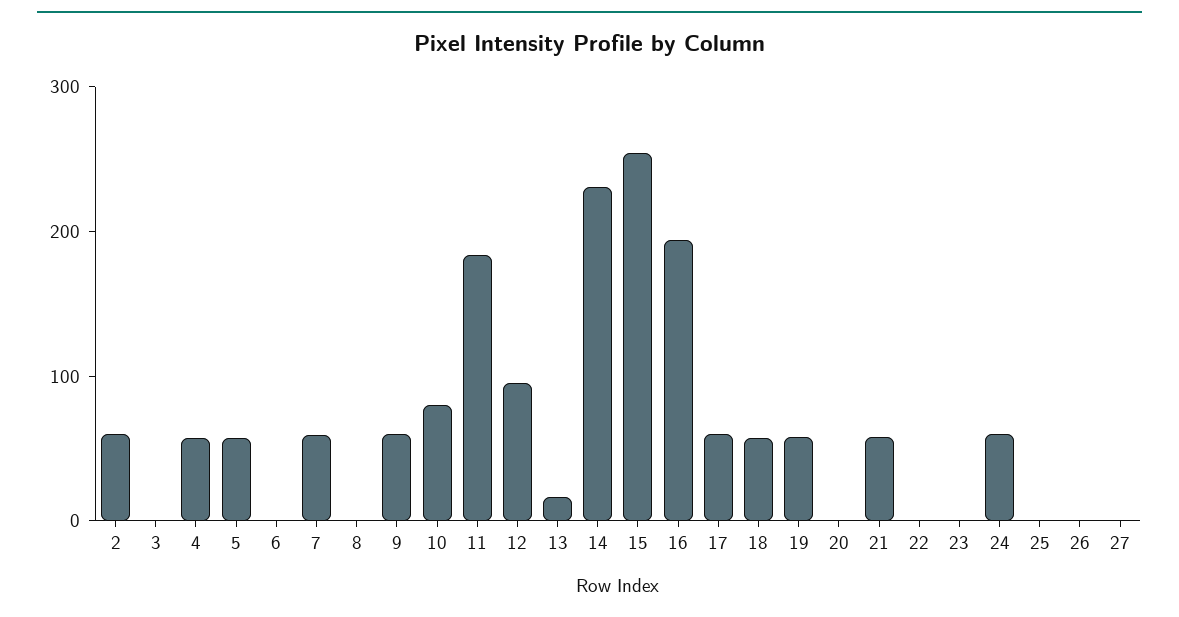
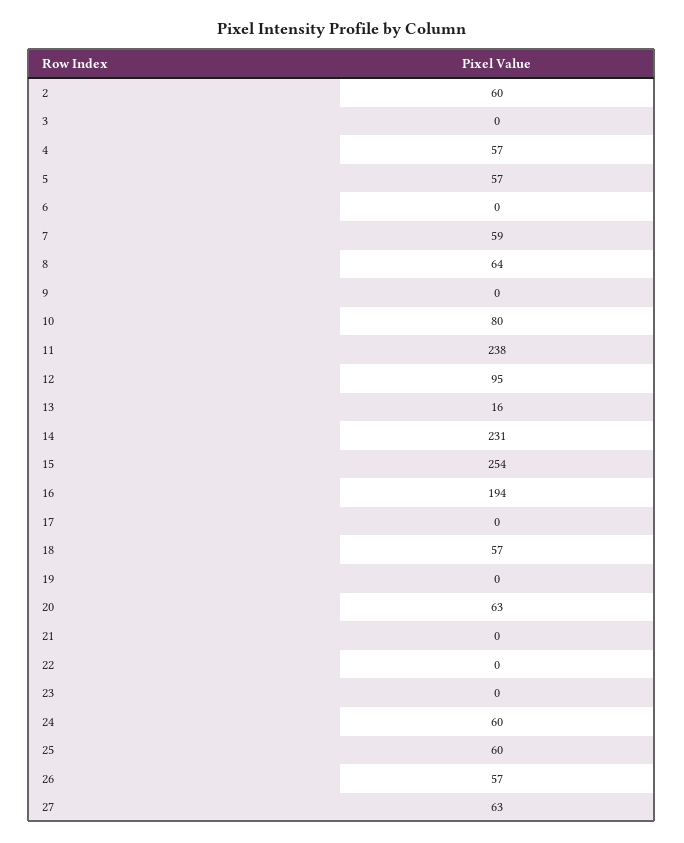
  {
    "2": 60,
    "3": 0,
    "4": 57,
    "5": 57,
    "6": 0,
    "7": 59,
-   "8": 0,
+   "8": 64,
-   "9": 60,
+   "9": 0,
    "10": 80,
-   "11": 180,
+   "11": 238,
    "12": 95,
    "13": 16,
    "14": 231,
    "15": 254,
    "16": 194,
-   "17": 60,
+   "17": 0,
    "18": 57,
-   "19": 60,
+   "19": 0,
-   "20": 0,
+   "20": 63,
-   "21": 60,
+   "21": 0,
    "22": 0,
    "23": 0,
    "24": 60,
-   "25": 0,
+   "25": 60,
-   "26": 0,
+   "26": 57,
-   "27": 0
+   "27": 63
  }

